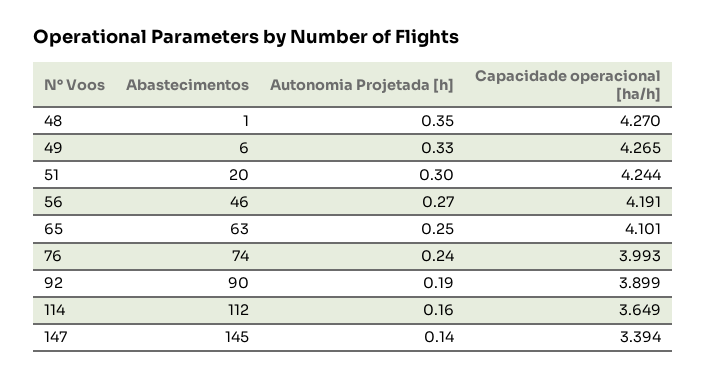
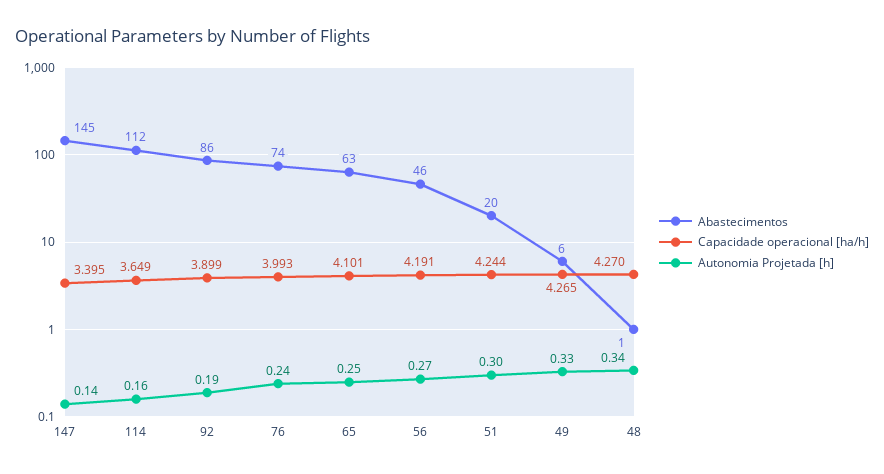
  {
    "Abastecimentos": {
      "48": 1,
      "49": 6,
      "51": 20,
      "56": 46,
      "65": 63,
      "76": 74,
-     "92": 90,
+     "92": 86,
      "114": 112,
      "147": 145
    },
    "Autonomia Projetada [h]": {
-     "48": 0.35,
+     "48": 0.34,
      "49": 0.33,
      "51": 0.3,
      "56": 0.27,
      "65": 0.25,
      "76": 0.24,
      "92": 0.19,
      "114": 0.16,
      "147": 0.14
    },
    "Capacidade operacional [ha/h]": {
      "48": 4.27,
      "49": 4.265,
      "51": 4.244,
      "56": 4.191,
      "65": 4.101,
      "76": 3.993,
      "92": 3.899,
      "114": 3.649,
-     "147": 3.394
+     "147": 3.395
    }
  }

